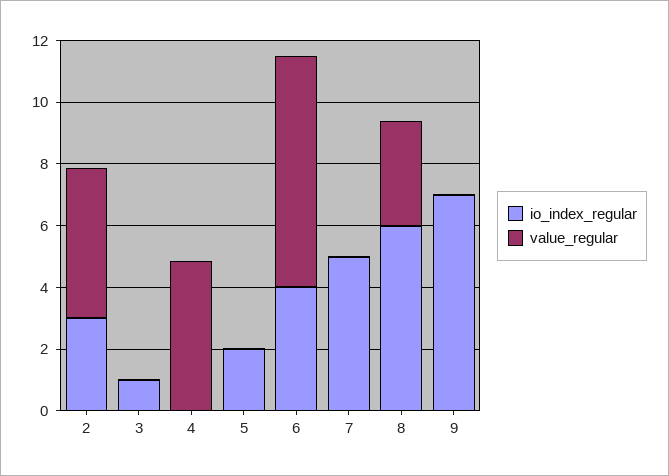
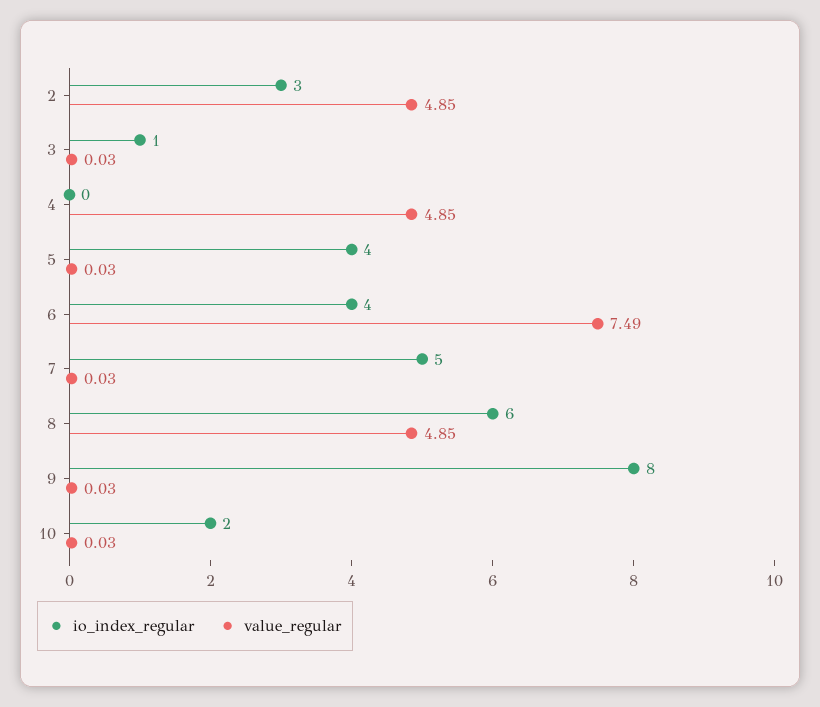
  {
    "io_index_regular": {
      "2": 3,
      "3": 1,
      "4": 0,
-     "5": 2,
+     "5": 4,
      "6": 4,
      "7": 5,
      "8": 6,
-     "9": 7
+     "9": 8,
+     "10": 2
    },
    "value_regular": {
      "2": 4.85,
      "3": 0.03,
      "4": 4.85,
      "5": 0.03,
      "6": 7.49,
      "7": 0.03,
-     "8": 3.5,
+     "8": 4.85,
-     "9": 0.03
+     "9": 0.03,
+     "10": 0.03
    }
  }

